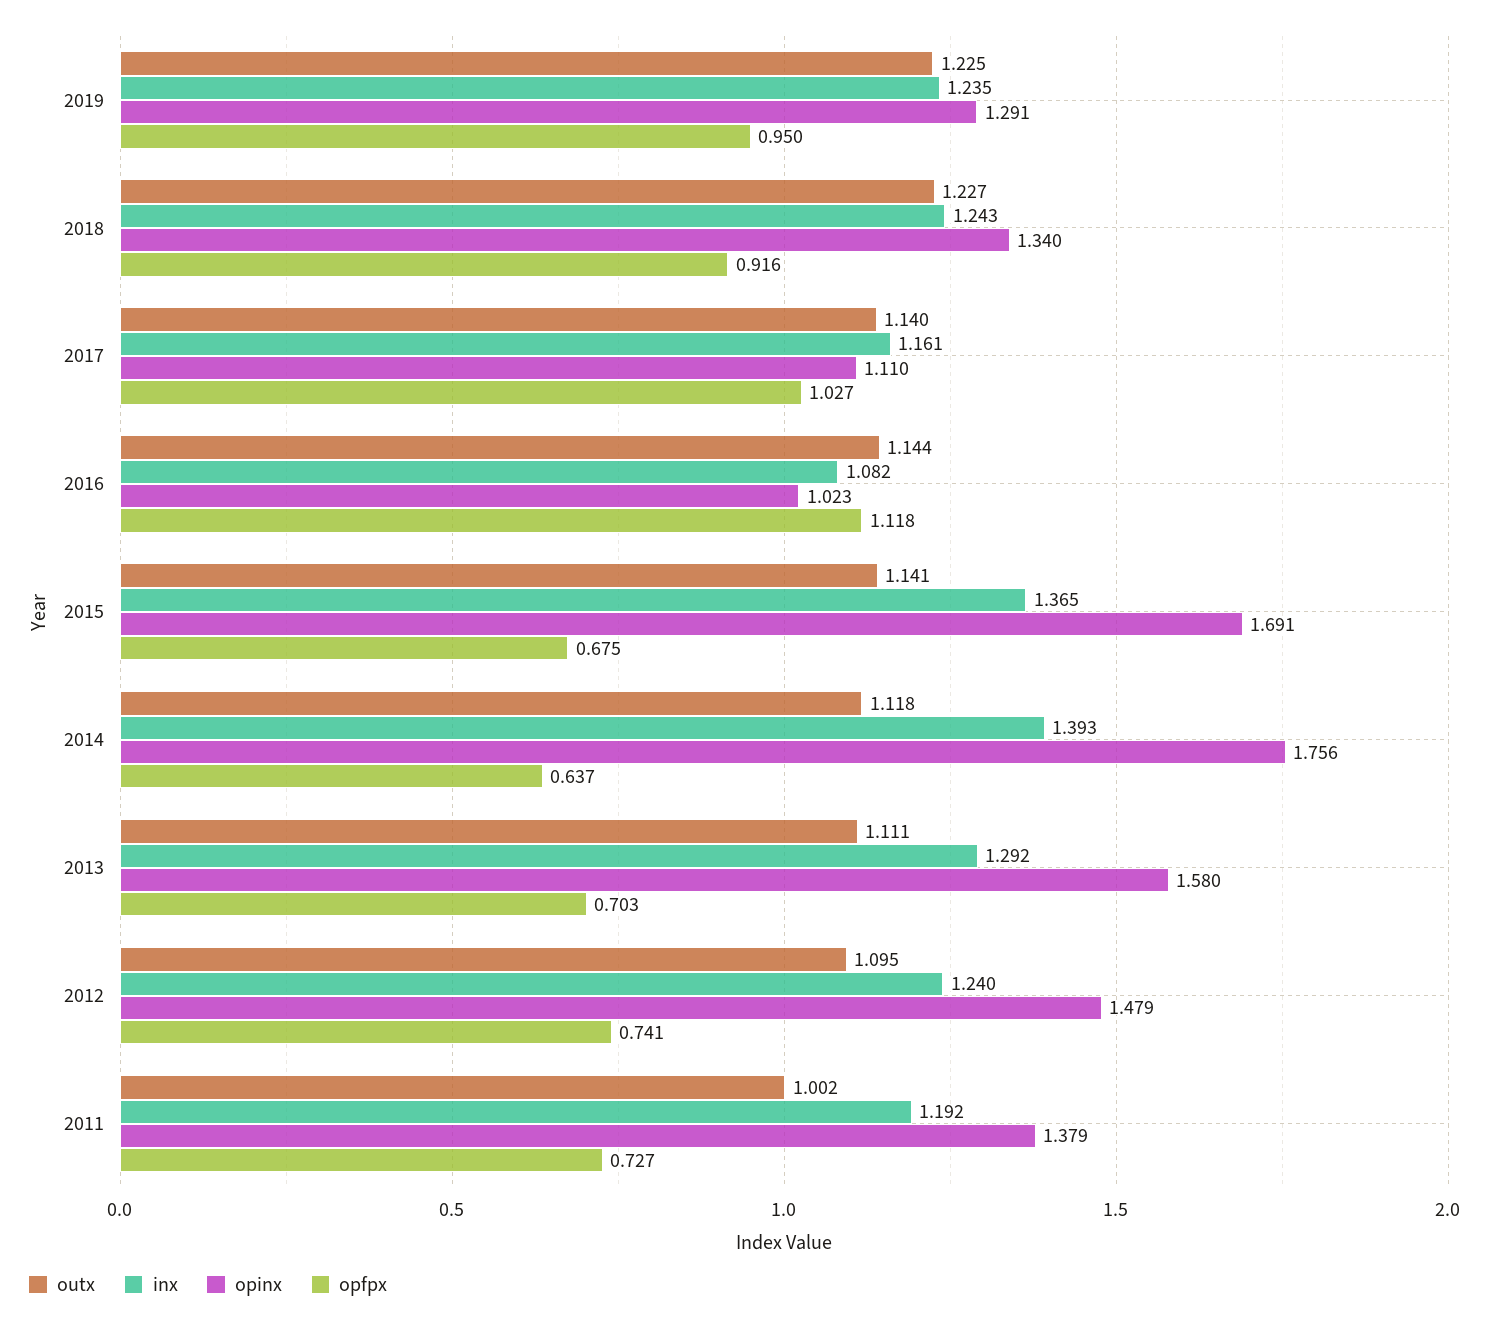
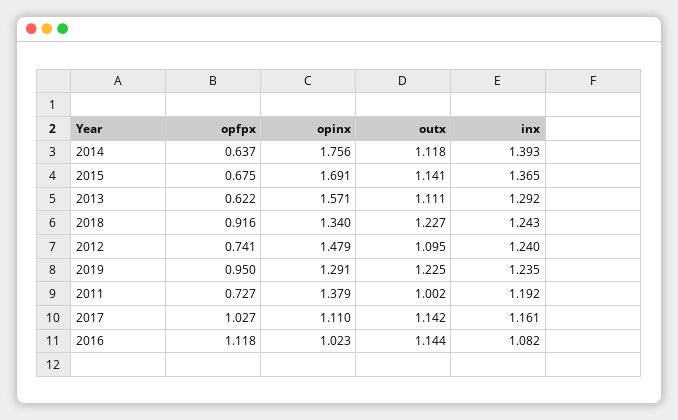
  {
    "outx": {
      "2019": 1.225,
      "2018": 1.227,
-     "2017": 1.14,
+     "2017": 1.142,
      "2016": 1.144,
      "2015": 1.141,
      "2014": 1.118,
      "2013": 1.111,
      "2012": 1.095,
      "2011": 1.002
    },
    "inx": {
      "2019": 1.235,
      "2018": 1.243,
      "2017": 1.161,
      "2016": 1.082,
      "2015": 1.365,
      "2014": 1.393,
      "2013": 1.292,
      "2012": 1.24,
      "2011": 1.192
    },
    "opinx": {
      "2019": 1.291,
      "2018": 1.34,
      "2017": 1.11,
      "2016": 1.023,
      "2015": 1.691,
      "2014": 1.756,
-     "2013": 1.58,
+     "2013": 1.571,
      "2012": 1.479,
      "2011": 1.379
    },
    "opfpx": {
      "2019": 0.95,
      "2018": 0.916,
      "2017": 1.027,
      "2016": 1.118,
      "2015": 0.675,
      "2014": 0.637,
-     "2013": 0.703,
+     "2013": 0.622,
      "2012": 0.741,
      "2011": 0.727
    }
  }

